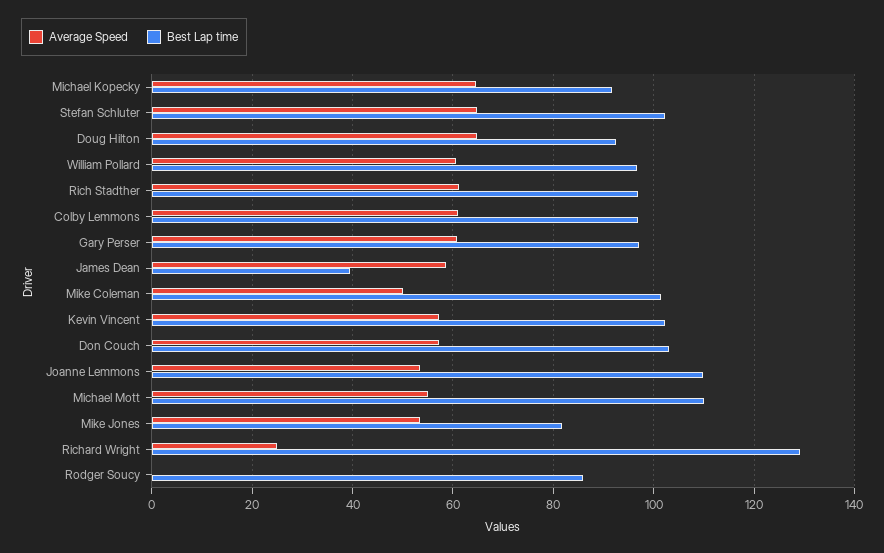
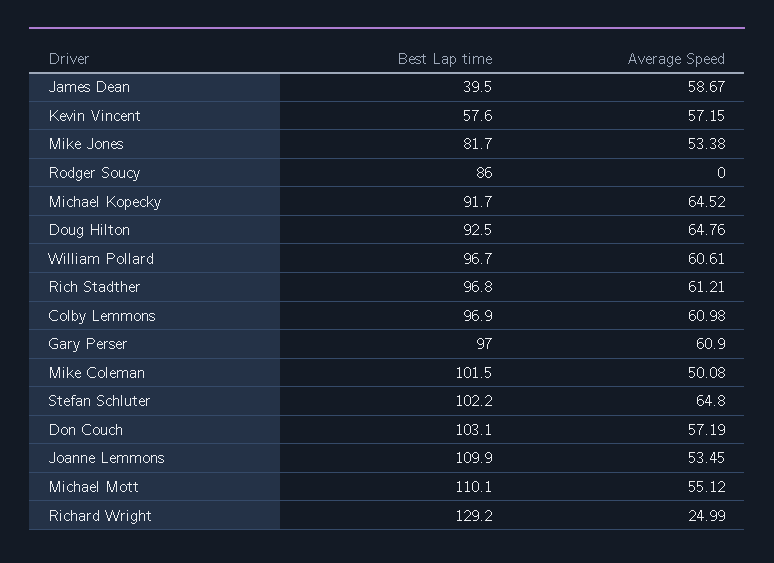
  {
    "Average Speed": {
      "Michael Kopecky": 64.52,
      "Stefan Schluter": 64.8,
      "Doug Hilton": 64.76,
      "William Pollard": 60.61,
      "Rich Stadther": 61.21,
      "Colby Lemmons": 60.98,
      "Gary Perser": 60.9,
      "James Dean": 58.67,
      "Mike Coleman": 50.08,
      "Kevin Vincent": 57.15,
      "Don Couch": 57.19,
      "Joanne Lemmons": 53.45,
      "Michael Mott": 55.12,
      "Mike Jones": 53.38,
      "Richard Wright": 24.99,
      "Rodger Soucy": 0
    },
    "Best Lap time": {
      "Michael Kopecky": 91.7,
      "Stefan Schluter": 102.2,
      "Doug Hilton": 92.5,
      "William Pollard": 96.7,
      "Rich Stadther": 96.8,
      "Colby Lemmons": 96.9,
      "Gary Perser": 97,
      "James Dean": 39.5,
      "Mike Coleman": 101.5,
-     "Kevin Vincent": 102,
+     "Kevin Vincent": 57.6,
      "Don Couch": 103.1,
      "Joanne Lemmons": 109.9,
      "Michael Mott": 110.1,
      "Mike Jones": 81.7,
      "Richard Wright": 129.2,
      "Rodger Soucy": 86
    }
  }

